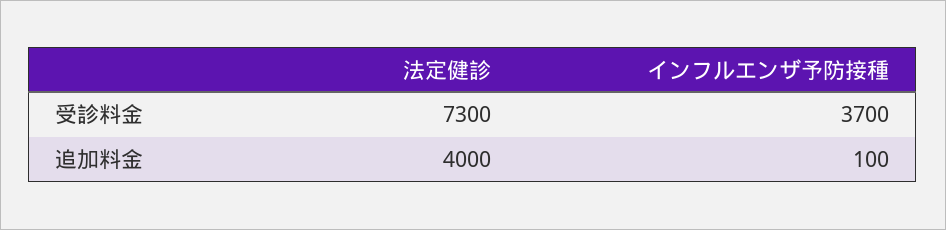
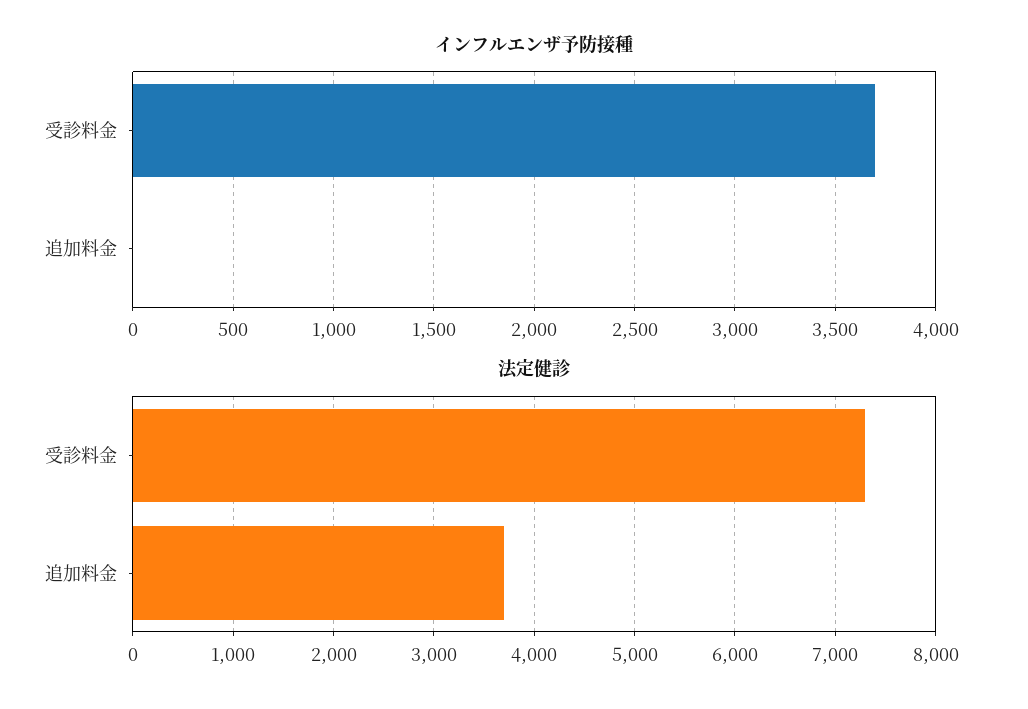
  {
    "法定健診": {
      "受診料金": 7300,
-     "追加料金": 4000
+     "追加料金": 3700
    },
    "インフルエンザ予防接種": {
      "受診料金": 3700,
-     "追加料金": 100
+     "追加料金": 0
    }
  }

